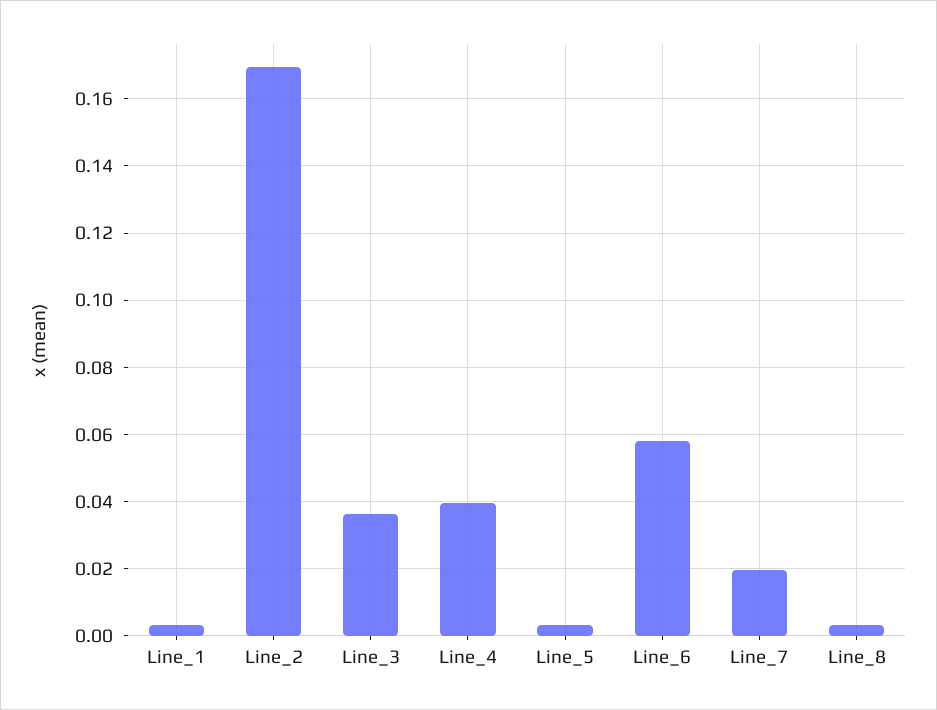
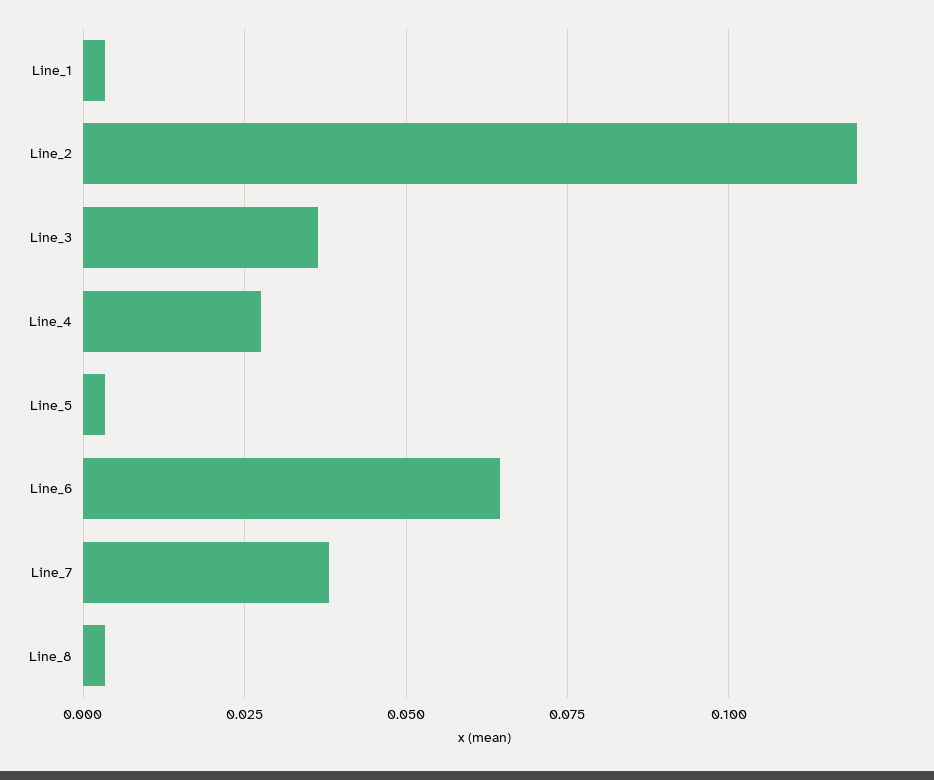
  {
    "Line_1": 0.004,
-   "Line_2": 0.17,
+   "Line_2": 0.12,
    "Line_3": 0.036,
-   "Line_4": 0.04,
+   "Line_4": 0.0275,
    "Line_5": 0.004,
-   "Line_6": 0.058,
+   "Line_6": 0.065,
-   "Line_7": 0.02,
+   "Line_7": 0.0375,
    "Line_8": 0.004
  }

